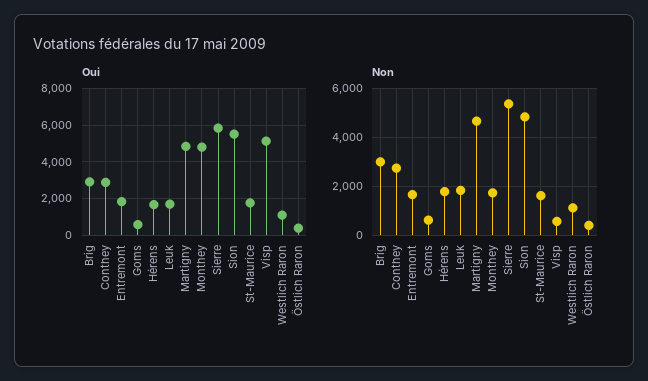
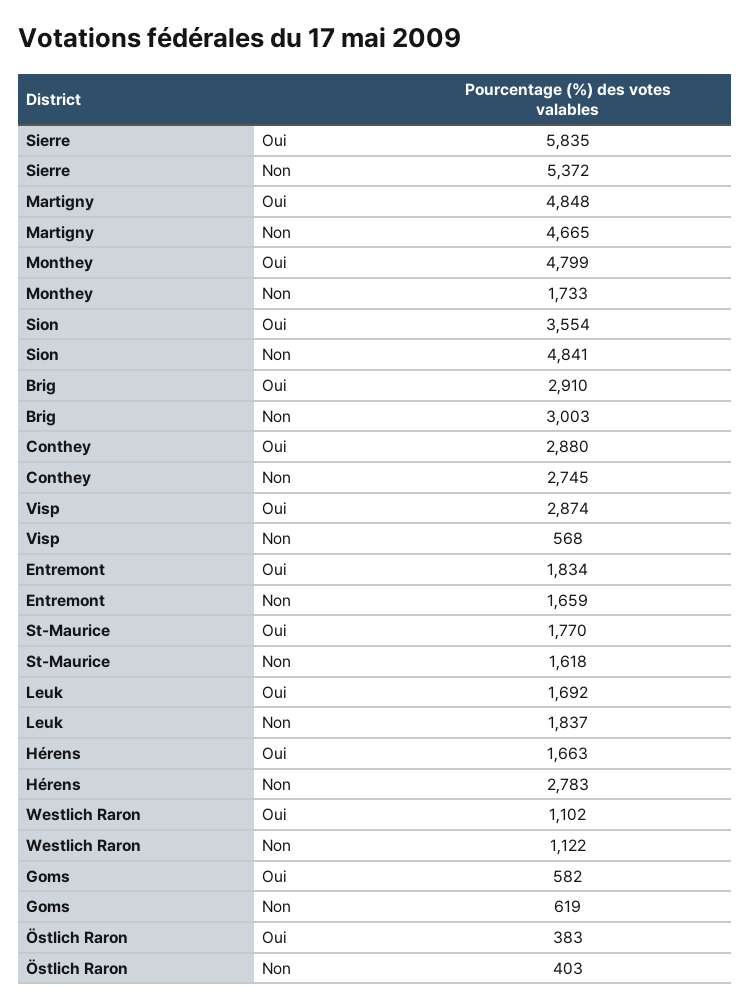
  {
    "Oui": {
      "Brig": 2910,
      "Conthey": 2880,
      "Entremont": 1834,
      "Goms": 582,
      "Hérens": 1663,
      "Leuk": 1692,
      "Martigny": 4848,
      "Monthey": 4799,
      "Sierre": 5835,
-     "Sion": 5500,
+     "Sion": 3554,
      "St-Maurice": 1770,
-     "Visp": 5000,
+     "Visp": 2874,
      "Westlich Raron": 1102,
      "Östlich Raron": 383
    },
    "Non": {
      "Brig": 3003,
      "Conthey": 2745,
      "Entremont": 1659,
      "Goms": 619,
-     "Hérens": 1750,
+     "Hérens": 2783,
      "Leuk": 1837,
      "Martigny": 4665,
      "Monthey": 1733,
      "Sierre": 5372,
      "Sion": 4841,
      "St-Maurice": 1618,
      "Visp": 568,
      "Westlich Raron": 1122,
      "Östlich Raron": 403
    }
  }

